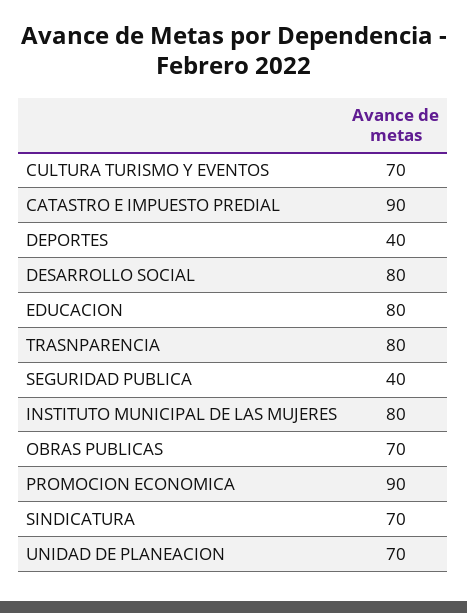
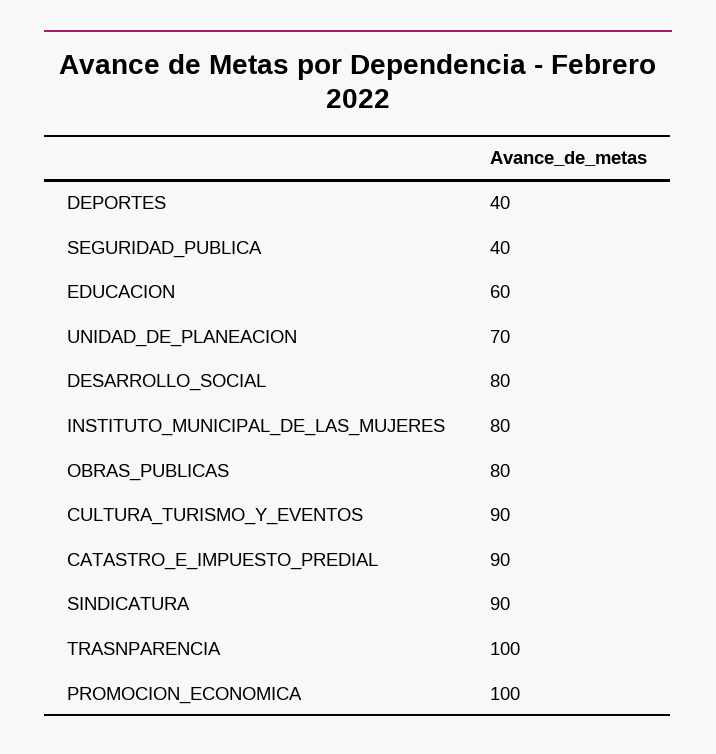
  {
-   "CULTURA TURISMO Y EVENTOS": 70,
+   "CULTURA TURISMO Y EVENTOS": 90,
    "CATASTRO E IMPUESTO PREDIAL": 90,
    "DEPORTES": 40,
    "DESARROLLO SOCIAL": 80,
-   "EDUCACION": 80,
+   "EDUCACION": 60,
-   "TRASNPARENCIA": 80,
+   "TRASNPARENCIA": 100,
    "SEGURIDAD PUBLICA": 40,
    "INSTITUTO MUNICIPAL DE LAS MUJERES": 80,
-   "OBRAS PUBLICAS": 70,
+   "OBRAS PUBLICAS": 80,
-   "PROMOCION ECONOMICA": 90,
+   "PROMOCION ECONOMICA": 100,
-   "SINDICATURA": 70,
+   "SINDICATURA": 90,
    "UNIDAD DE PLANEACION": 70
  }

